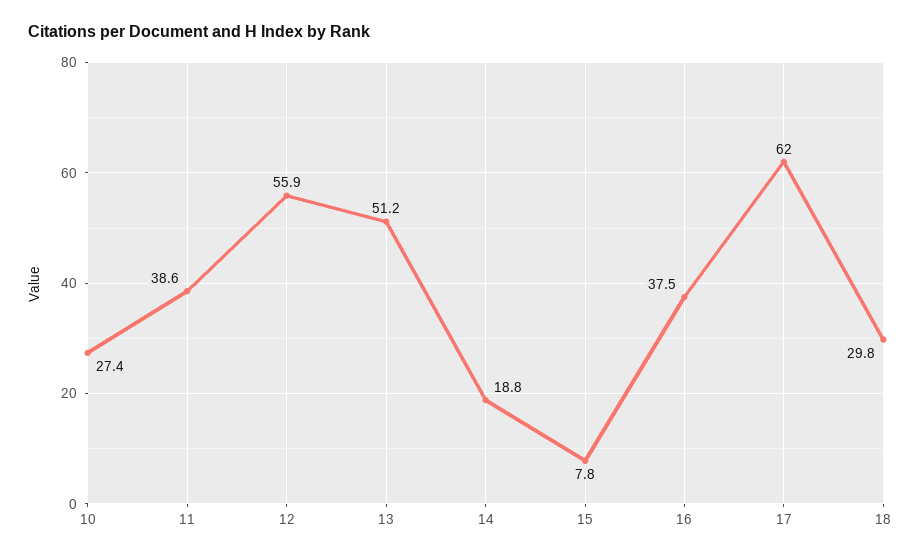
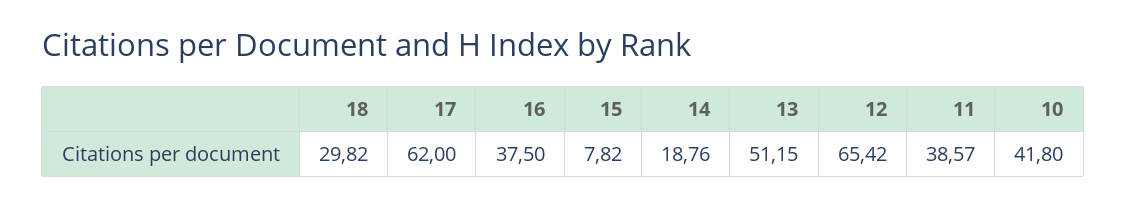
  {
-   "10": 27.4,
+   "10": 41.8,
    "11": 38.57,
-   "12": 55.9,
+   "12": 65.42,
    "13": 51.15,
    "14": 18.76,
    "15": 7.82,
    "16": 37.5,
    "17": 62,
    "18": 29.82
  }

